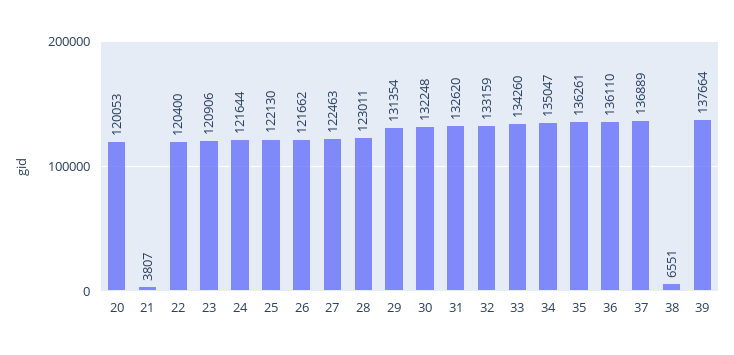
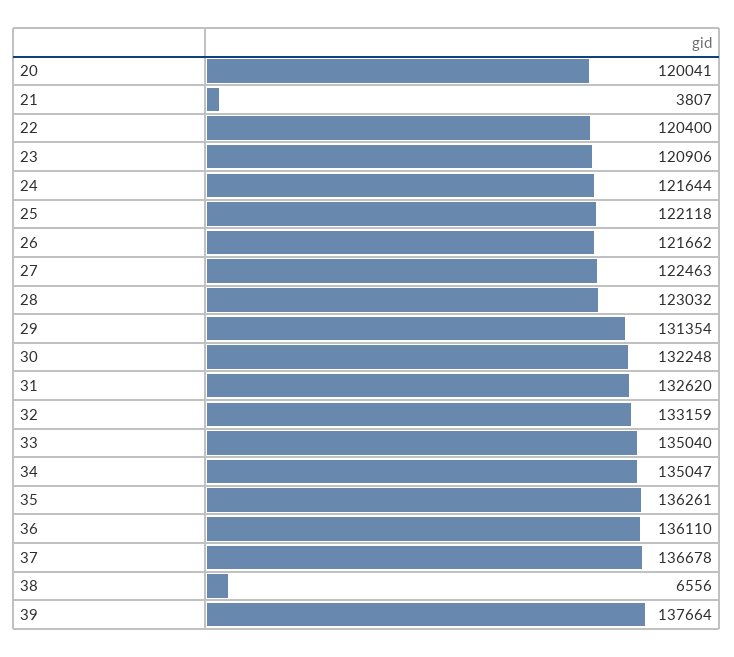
  {
-   "20": 120053,
+   "20": 120041,
    "21": 3807,
    "22": 120400,
    "23": 120906,
    "24": 121644,
-   "25": 122130,
+   "25": 122118,
    "26": 121662,
    "27": 122463,
-   "28": 123011,
+   "28": 123032,
    "29": 131354,
    "30": 132248,
    "31": 132620,
    "32": 133159,
-   "33": 134260,
+   "33": 135040,
    "34": 135047,
    "35": 136261,
    "36": 136110,
-   "37": 136889,
+   "37": 136678,
-   "38": 6551,
+   "38": 6556,
    "39": 137664
  }

